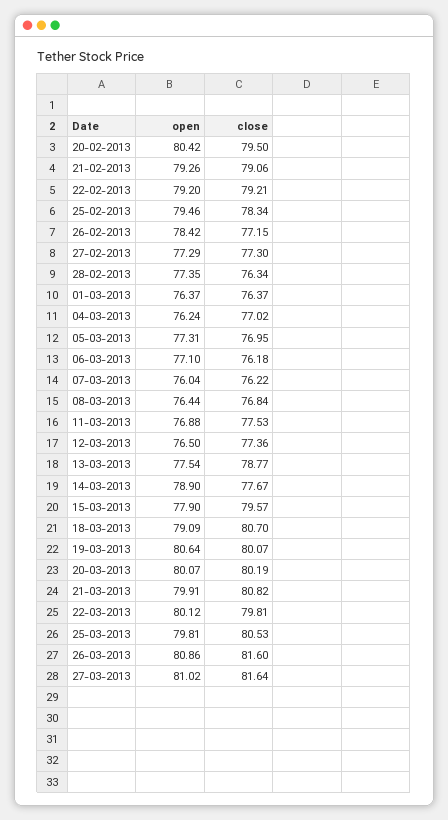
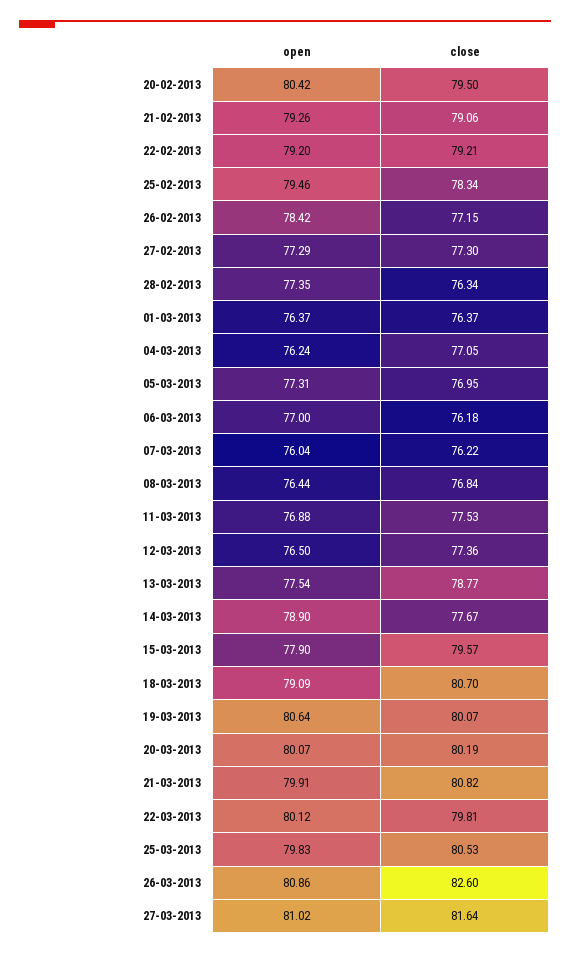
  {
    "open": {
      "20-02-2013": 80.42,
      "21-02-2013": 79.26,
      "22-02-2013": 79.2,
      "25-02-2013": 79.46,
      "26-02-2013": 78.42,
      "27-02-2013": 77.29,
      "28-02-2013": 77.35,
      "01-03-2013": 76.37,
      "04-03-2013": 76.24,
      "05-03-2013": 77.31,
-     "06-03-2013": 77.1,
+     "06-03-2013": 77,
      "07-03-2013": 76.04,
      "08-03-2013": 76.44,
      "11-03-2013": 76.88,
      "12-03-2013": 76.5,
      "13-03-2013": 77.54,
      "14-03-2013": 78.9,
      "15-03-2013": 77.9,
      "18-03-2013": 79.09,
      "19-03-2013": 80.64,
      "20-03-2013": 80.07,
      "21-03-2013": 79.91,
      "22-03-2013": 80.12,
-     "25-03-2013": 79.81,
+     "25-03-2013": 79.83,
      "26-03-2013": 80.86,
      "27-03-2013": 81.02
    },
    "close": {
      "20-02-2013": 79.5,
      "21-02-2013": 79.06,
      "22-02-2013": 79.21,
      "25-02-2013": 78.34,
      "26-02-2013": 77.15,
      "27-02-2013": 77.3,
      "28-02-2013": 76.34,
      "01-03-2013": 76.37,
-     "04-03-2013": 77.02,
+     "04-03-2013": 77.05,
      "05-03-2013": 76.95,
      "06-03-2013": 76.18,
      "07-03-2013": 76.22,
      "08-03-2013": 76.84,
      "11-03-2013": 77.53,
      "12-03-2013": 77.36,
      "13-03-2013": 78.77,
      "14-03-2013": 77.67,
      "15-03-2013": 79.57,
      "18-03-2013": 80.7,
      "19-03-2013": 80.07,
      "20-03-2013": 80.19,
      "21-03-2013": 80.82,
      "22-03-2013": 79.81,
      "25-03-2013": 80.53,
-     "26-03-2013": 81.6,
+     "26-03-2013": 82.6,
      "27-03-2013": 81.64
    }
  }

